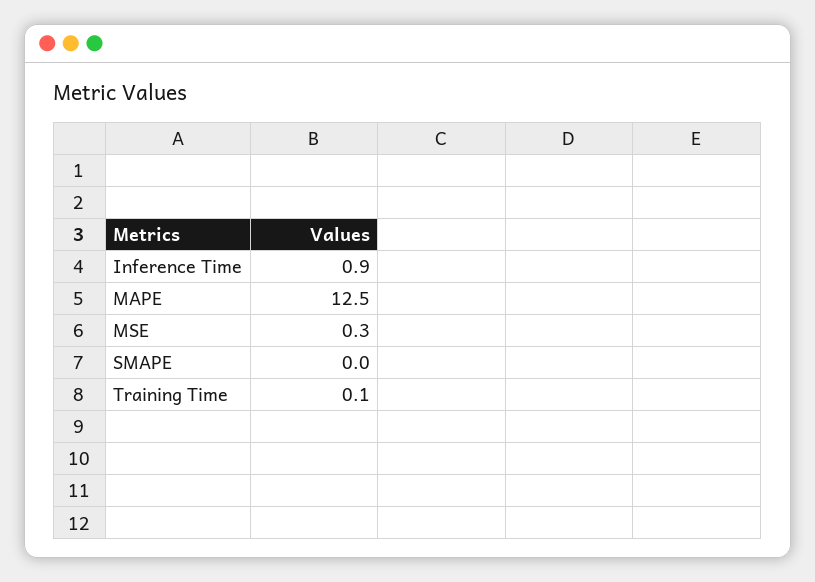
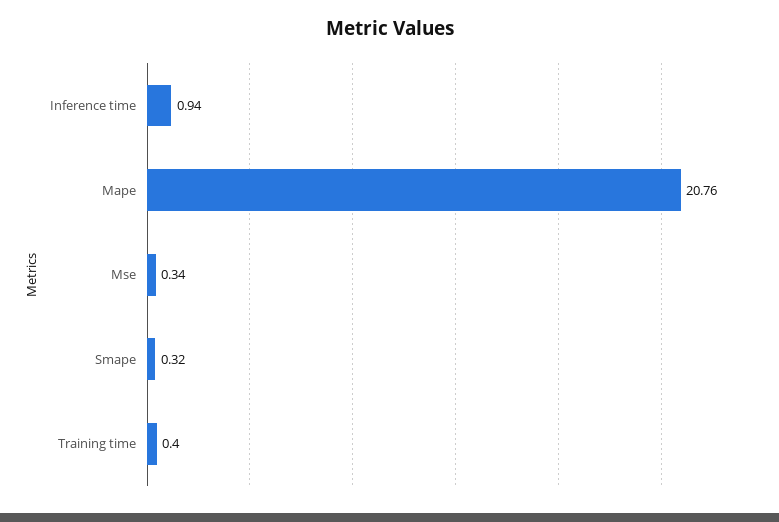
  {
    "Inference Time": 0.94,
-   "MAPE": 12.5,
+   "MAPE": 20.76,
    "MSE": 0.34,
-   "SMAPE": 0,
+   "SMAPE": 0.32,
-   "Training Time": 0.1
+   "Training Time": 0.4
  }

